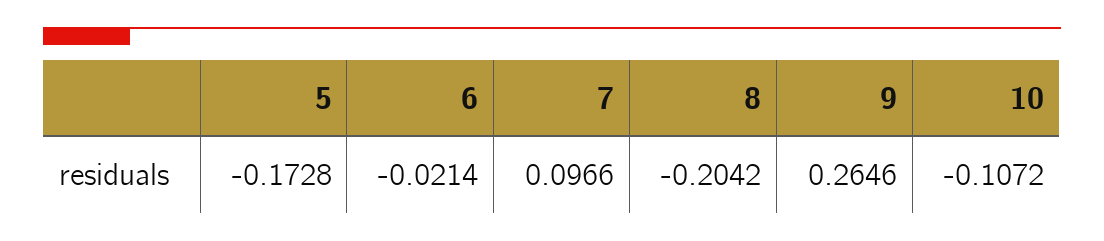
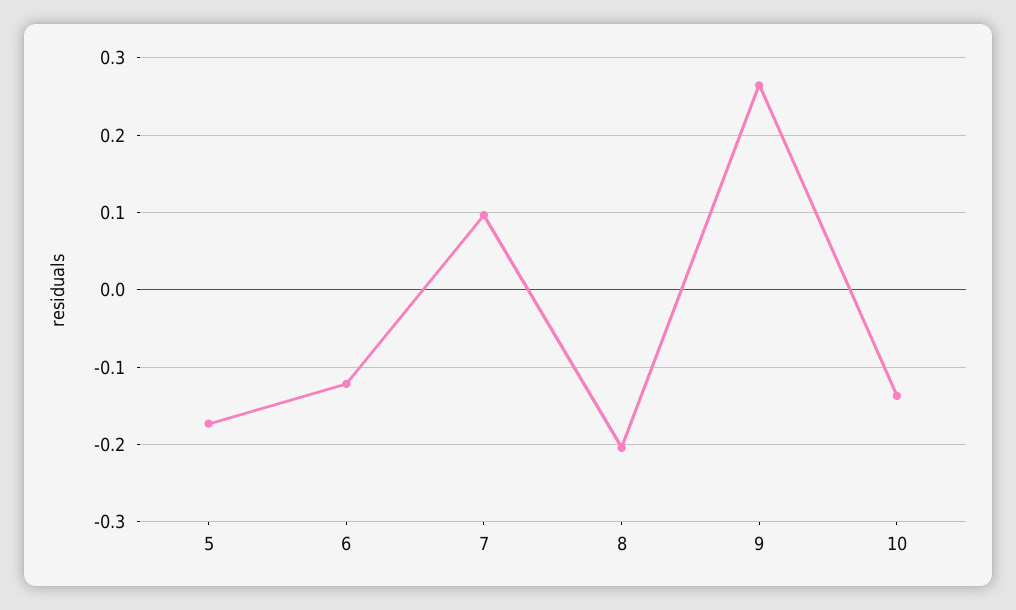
  {
    "5": -0.1728,
-   "6": -0.0214,
+   "6": -0.12,
    "7": 0.0966,
    "8": -0.2042,
    "9": 0.2646,
-   "10": -0.1072
+   "10": -0.14
  }

